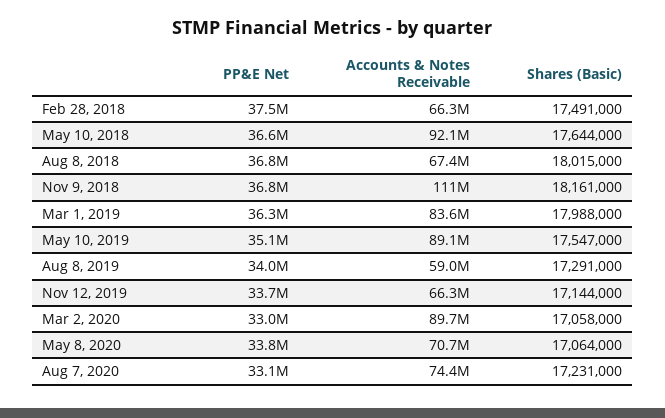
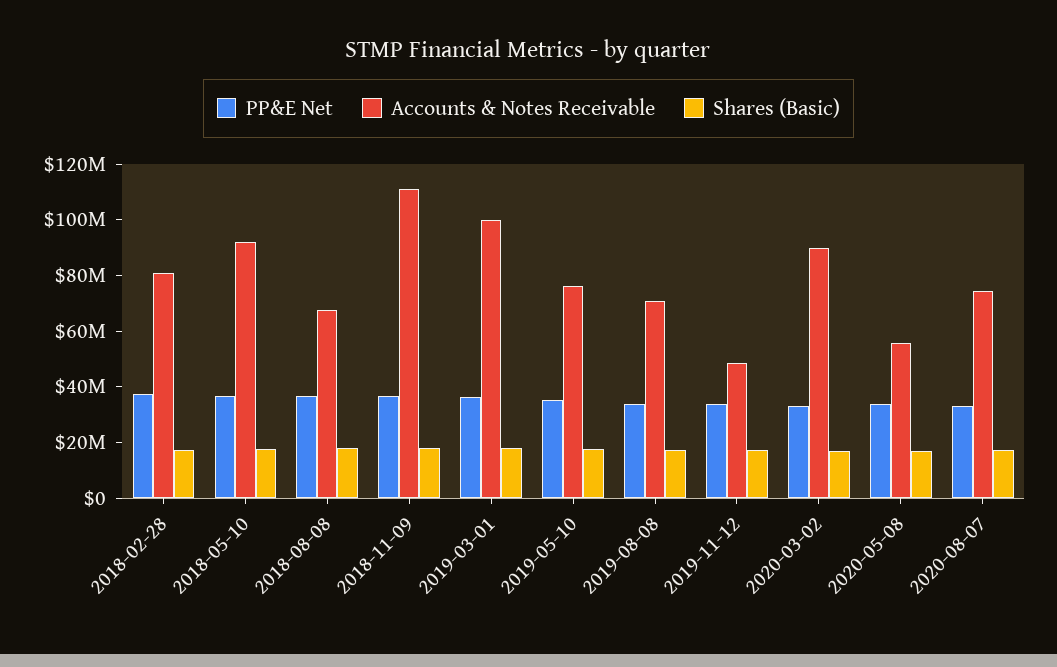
  {
    "PP&E Net": {
      "Feb 28, 2018": 37500000,
      "May 10, 2018": 36600000,
      "Aug 8, 2018": 36800000,
      "Nov 9, 2018": 36800000,
      "Mar 1, 2019": 36300000,
      "May 10, 2019": 35100000,
      "Aug 8, 2019": 34000000,
      "Nov 12, 2019": 33700000,
      "Mar 2, 2020": 33000000,
      "May 8, 2020": 33800000,
      "Aug 7, 2020": 33100000
    },
    "Accounts & Notes Receivable": {
-     "Feb 28, 2018": 66300000,
+     "Feb 28, 2018": 80000000,
      "May 10, 2018": 92100000,
      "Aug 8, 2018": 67400000,
      "Nov 9, 2018": 111000000,
-     "Mar 1, 2019": 83600000,
+     "Mar 1, 2019": 100000000,
-     "May 10, 2019": 89100000,
+     "May 10, 2019": 75000000,
-     "Aug 8, 2019": 59000000,
+     "Aug 8, 2019": 70000000,
-     "Nov 12, 2019": 66300000,
+     "Nov 12, 2019": 50000000,
      "Mar 2, 2020": 89700000,
-     "May 8, 2020": 70700000,
+     "May 8, 2020": 55000000,
      "Aug 7, 2020": 74400000
    },
    "Shares (Basic)": {
      "Feb 28, 2018": 17491000,
      "May 10, 2018": 17644000,
      "Aug 8, 2018": 18015000,
      "Nov 9, 2018": 18161000,
      "Mar 1, 2019": 17988000,
      "May 10, 2019": 17547000,
      "Aug 8, 2019": 17291000,
      "Nov 12, 2019": 17144000,
      "Mar 2, 2020": 17058000,
      "May 8, 2020": 17064000,
      "Aug 7, 2020": 17231000
    }
  }

